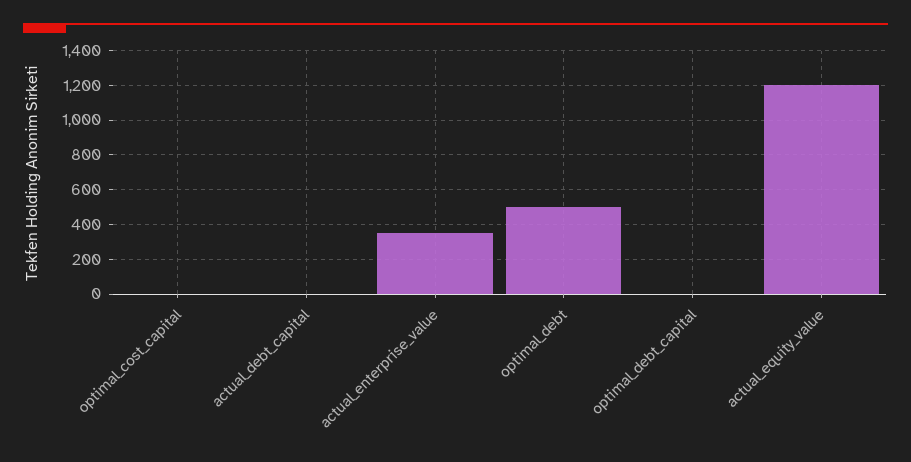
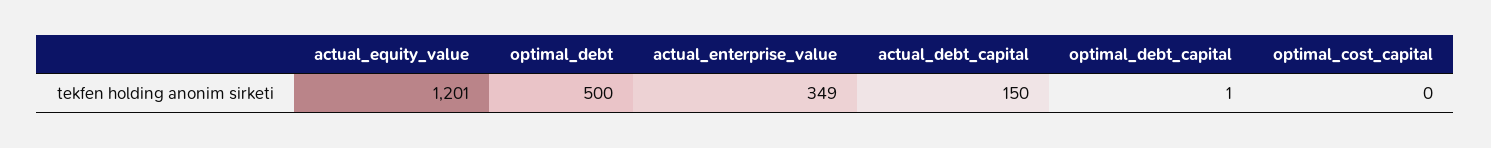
  {
    "optimal_cost_capital": 0,
-   "actual_debt_capital": 0,
+   "actual_debt_capital": 150,
    "actual_enterprise_value": 349,
    "optimal_debt": 500,
    "optimal_debt_capital": 1,
    "actual_equity_value": 1201
  }

